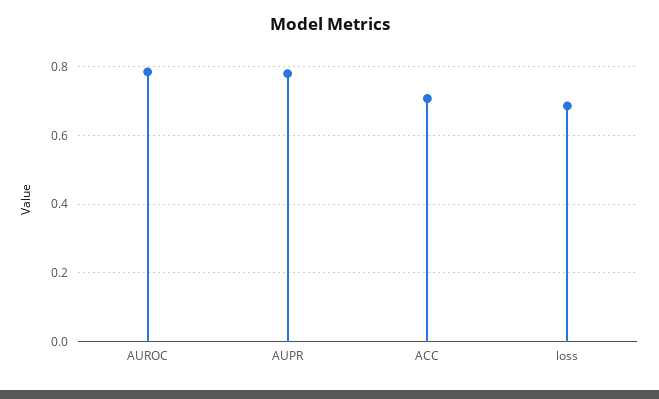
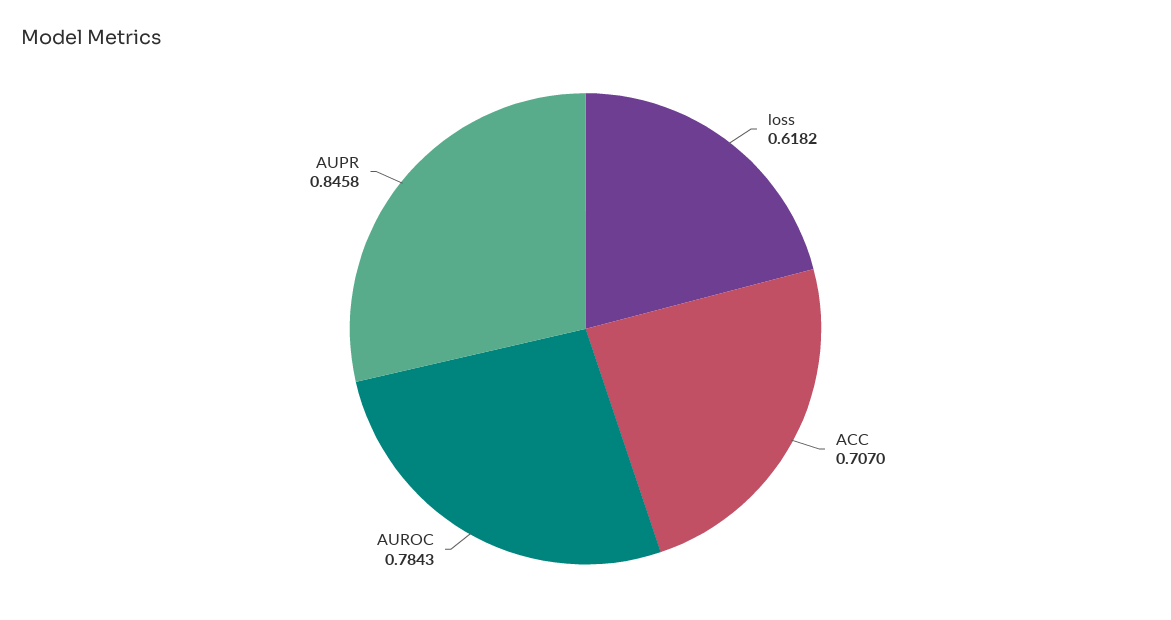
  {
    "AUROC": 0.7843,
-   "AUPR": 0.78,
+   "AUPR": 0.8458,
    "ACC": 0.707,
-   "loss": 0.68
+   "loss": 0.6182
  }

